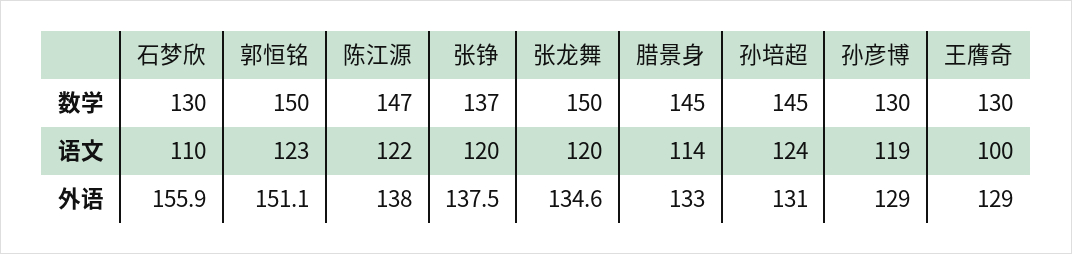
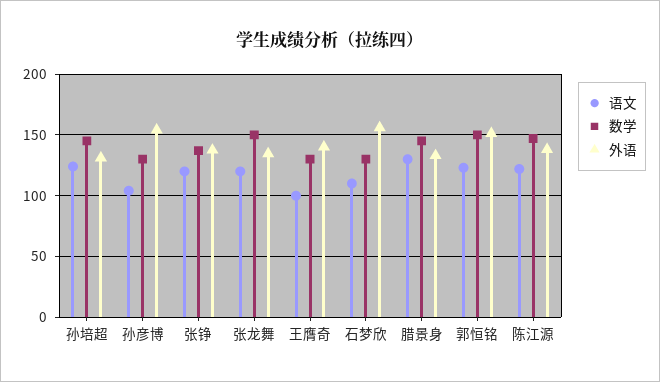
  {
    "数学": {
      "石梦欣": 130,
      "郭恒铭": 150,
      "陈江源": 147,
      "张铮": 137,
      "张龙舞": 150,
      "腊景身": 145,
      "孙培超": 145,
      "孙彦博": 130,
      "王膺奇": 130
    },
    "语文": {
      "石梦欣": 110,
      "郭恒铭": 123,
      "陈江源": 122,
      "张铮": 120,
      "张龙舞": 120,
-     "腊景身": 114,
+     "腊景身": 130,
      "孙培超": 124,
-     "孙彦博": 119,
+     "孙彦博": 105,
      "王膺奇": 100
    },
    "外语": {
      "石梦欣": 155.9,
      "郭恒铭": 151.1,
      "陈江源": 138,
      "张铮": 137.5,
      "张龙舞": 134.6,
      "腊景身": 133,
      "孙培超": 131,
-     "孙彦博": 129,
+     "孙彦博": 155,
-     "王膺奇": 129
+     "王膺奇": 140
    }
  }

